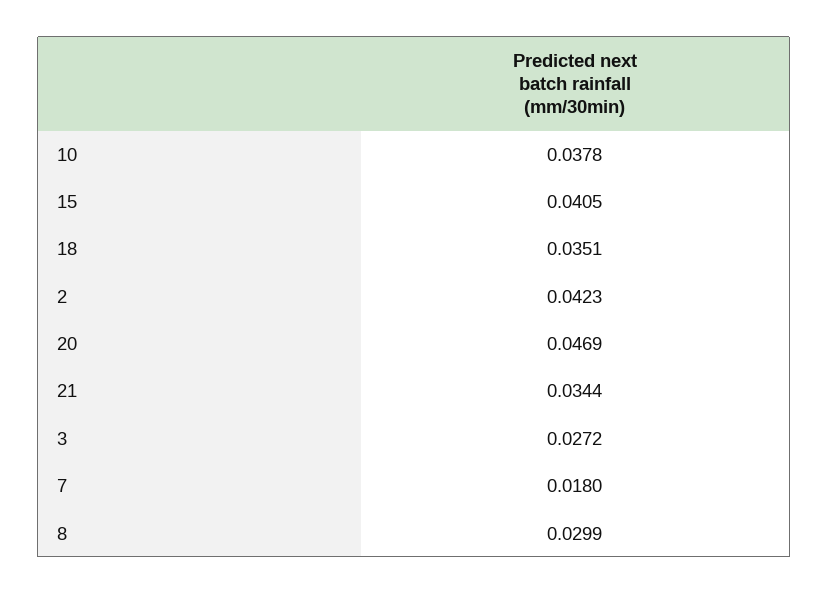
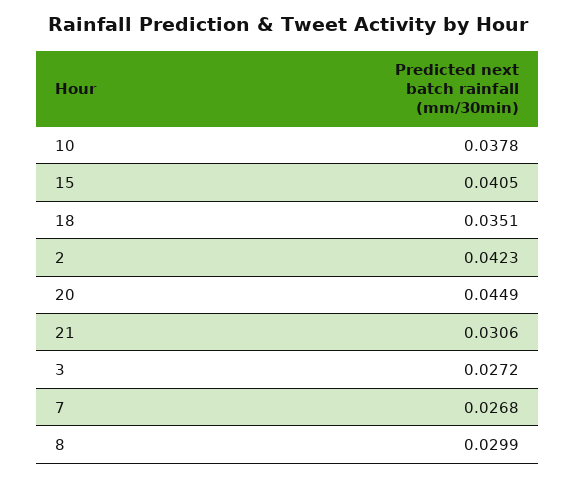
  {
    "10": 0.0378,
    "15": 0.0405,
    "18": 0.0351,
    "2": 0.0423,
-   "20": 0.0469,
+   "20": 0.0449,
-   "21": 0.0344,
+   "21": 0.0306,
    "3": 0.0272,
-   "7": 0.018,
+   "7": 0.0268,
    "8": 0.0299
  }

